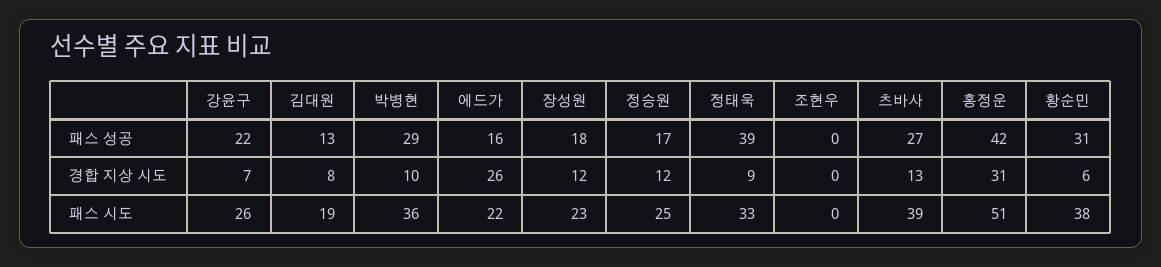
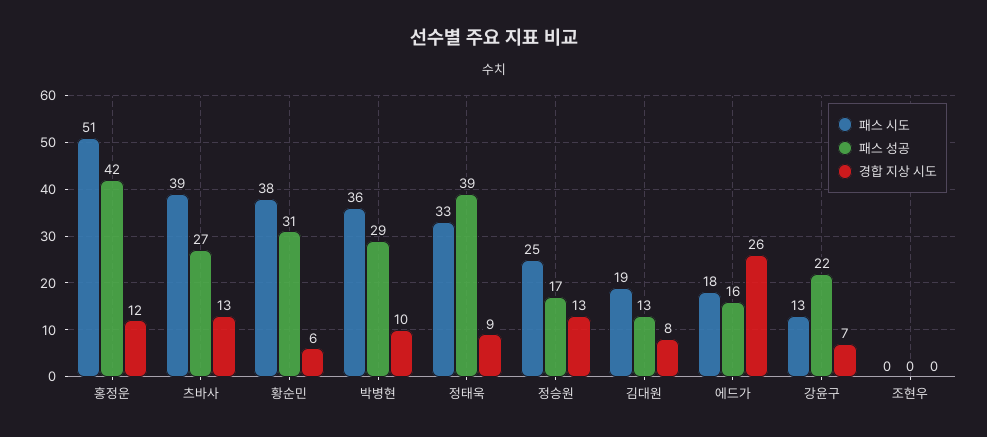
  {
    "패스 성공": {
      "강윤구": 22,
      "김대원": 13,
      "박병현": 29,
      "에드가": 16,
-     "장성원": 18,
      "정승원": 17,
      "정태욱": 39,
      "조현우": 0,
      "츠바사": 27,
      "홍정운": 42,
      "황순민": 31
    },
    "경합 지상 시도": {
      "강윤구": 7,
      "김대원": 8,
      "박병현": 10,
      "에드가": 26,
-     "장성원": 12,
-     "정승원": 12,
+     "정승원": 13,
      "정태욱": 9,
      "조현우": 0,
      "츠바사": 13,
-     "홍정운": 31,
+     "홍정운": 12,
      "황순민": 6
    },
    "패스 시도": {
-     "강윤구": 26,
+     "강윤구": 13,
      "김대원": 19,
      "박병현": 36,
-     "에드가": 22,
+     "에드가": 18,
-     "장성원": 23,
      "정승원": 25,
      "정태욱": 33,
      "조현우": 0,
      "츠바사": 39,
      "홍정운": 51,
      "황순민": 38
    }
  }

